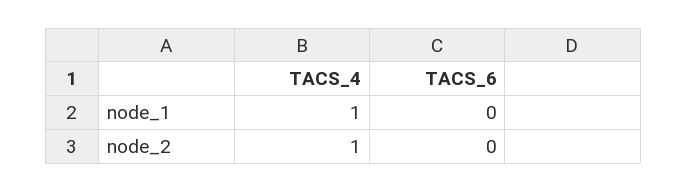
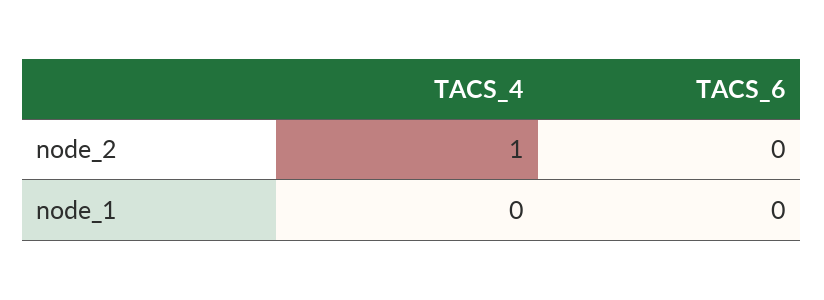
  {
    "TACS_4": {
-     "node_1": 1,
+     "node_1": 0,
      "node_2": 1
    },
    "TACS_6": {
      "node_1": 0,
      "node_2": 0
    }
  }

